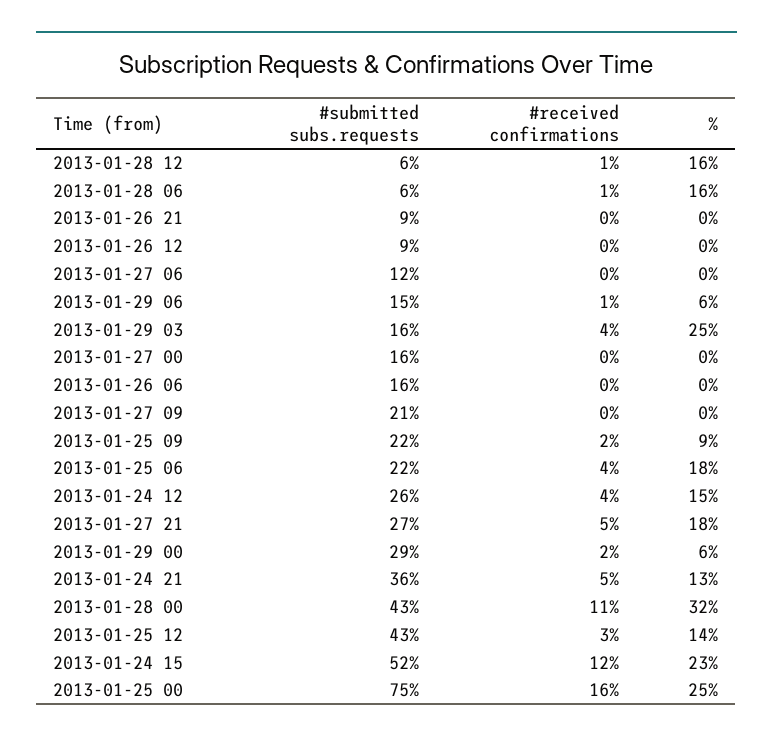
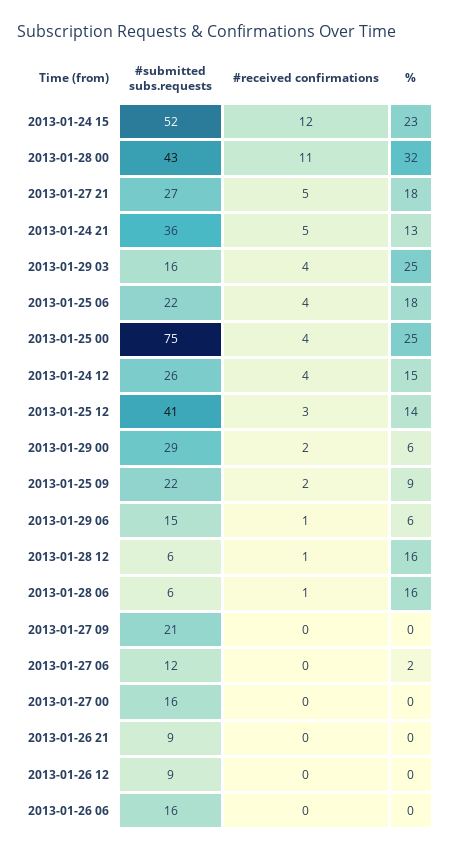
  {
    "#submitted subs.requests": {
      "2013-01-28 12": 6,
      "2013-01-28 06": 6,
      "2013-01-26 21": 9,
      "2013-01-26 12": 9,
      "2013-01-27 06": 12,
      "2013-01-29 06": 15,
      "2013-01-29 03": 16,
      "2013-01-27 00": 16,
      "2013-01-26 06": 16,
      "2013-01-27 09": 21,
      "2013-01-25 09": 22,
      "2013-01-25 06": 22,
      "2013-01-24 12": 26,
      "2013-01-27 21": 27,
      "2013-01-29 00": 29,
      "2013-01-24 21": 36,
      "2013-01-28 00": 43,
-     "2013-01-25 12": 43,
+     "2013-01-25 12": 41,
      "2013-01-24 15": 52,
      "2013-01-25 00": 75
    },
    "#received confirmations": {
      "2013-01-28 12": 1,
      "2013-01-28 06": 1,
      "2013-01-26 21": 0,
      "2013-01-26 12": 0,
      "2013-01-27 06": 0,
      "2013-01-29 06": 1,
      "2013-01-29 03": 4,
      "2013-01-27 00": 0,
      "2013-01-26 06": 0,
      "2013-01-27 09": 0,
      "2013-01-25 09": 2,
      "2013-01-25 06": 4,
      "2013-01-24 12": 4,
      "2013-01-27 21": 5,
      "2013-01-29 00": 2,
      "2013-01-24 21": 5,
      "2013-01-28 00": 11,
      "2013-01-25 12": 3,
      "2013-01-24 15": 12,
-     "2013-01-25 00": 16
+     "2013-01-25 00": 4
    },
    "%": {
      "2013-01-28 12": 16,
      "2013-01-28 06": 16,
      "2013-01-26 21": 0,
      "2013-01-26 12": 0,
-     "2013-01-27 06": 0,
+     "2013-01-27 06": 2,
      "2013-01-29 06": 6,
      "2013-01-29 03": 25,
      "2013-01-27 00": 0,
      "2013-01-26 06": 0,
      "2013-01-27 09": 0,
      "2013-01-25 09": 9,
      "2013-01-25 06": 18,
      "2013-01-24 12": 15,
      "2013-01-27 21": 18,
      "2013-01-29 00": 6,
      "2013-01-24 21": 13,
      "2013-01-28 00": 32,
      "2013-01-25 12": 14,
      "2013-01-24 15": 23,
      "2013-01-25 00": 25
    }
  }

